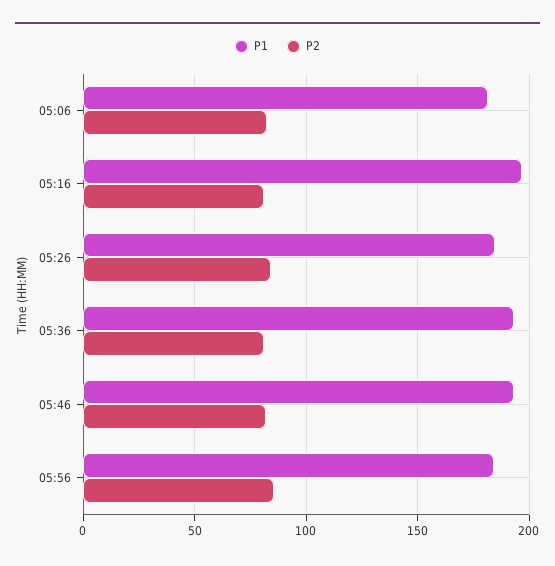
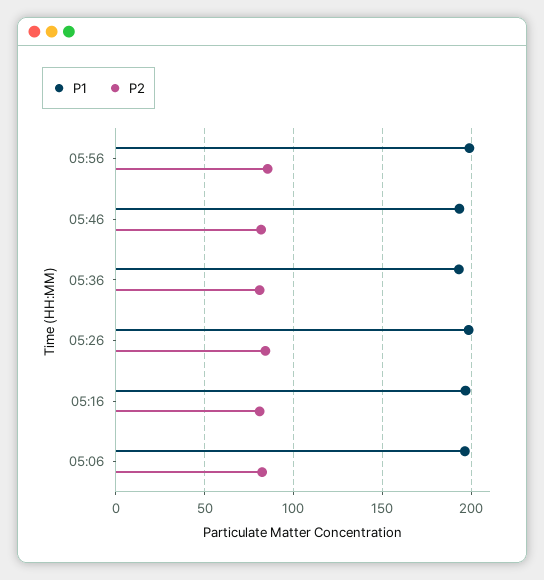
  {
    "P1": {
-     "05:06": 180,
+     "05:06": 195,
      "05:16": 195,
-     "05:26": 185,
+     "05:26": 200,
      "05:36": 195,
      "05:46": 195,
-     "05:56": 185
+     "05:56": 200
    },
    "P2": {
      "05:06": 80,
      "05:16": 80,
      "05:26": 85,
      "05:36": 80,
      "05:46": 80,
      "05:56": 85
    }
  }

